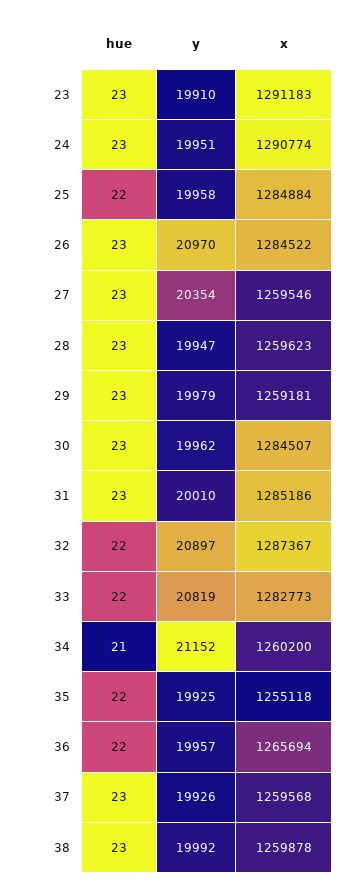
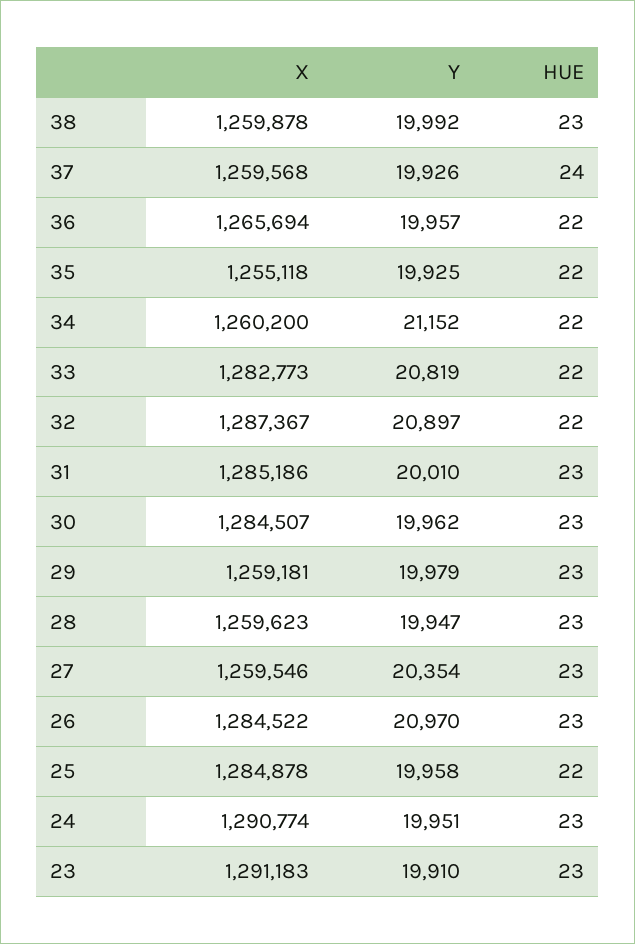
  {
    "hue": {
      "23": 23,
      "24": 23,
      "25": 22,
      "26": 23,
      "27": 23,
      "28": 23,
      "29": 23,
      "30": 23,
      "31": 23,
      "32": 22,
      "33": 22,
-     "34": 21,
+     "34": 22,
      "35": 22,
      "36": 22,
-     "37": 23,
+     "37": 24,
      "38": 23
    },
    "y": {
      "23": 19910,
      "24": 19951,
      "25": 19958,
      "26": 20970,
      "27": 20354,
      "28": 19947,
      "29": 19979,
      "30": 19962,
      "31": 20010,
      "32": 20897,
      "33": 20819,
      "34": 21152,
      "35": 19925,
      "36": 19957,
      "37": 19926,
      "38": 19992
    },
    "x": {
      "23": 1291183,
      "24": 1290774,
-     "25": 1284884,
+     "25": 1284878,
      "26": 1284522,
      "27": 1259546,
      "28": 1259623,
      "29": 1259181,
      "30": 1284507,
      "31": 1285186,
      "32": 1287367,
      "33": 1282773,
      "34": 1260200,
      "35": 1255118,
      "36": 1265694,
      "37": 1259568,
      "38": 1259878
    }
  }

